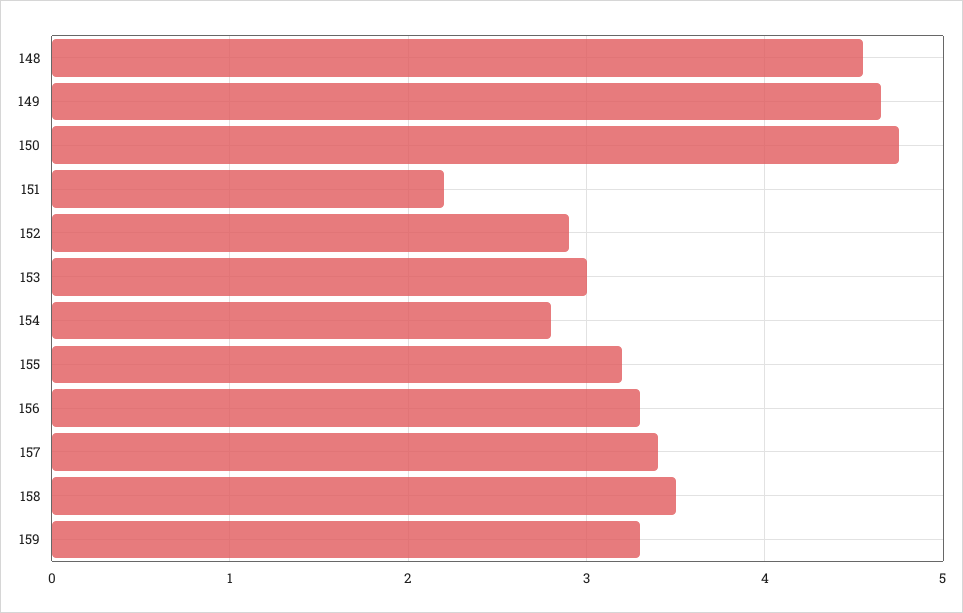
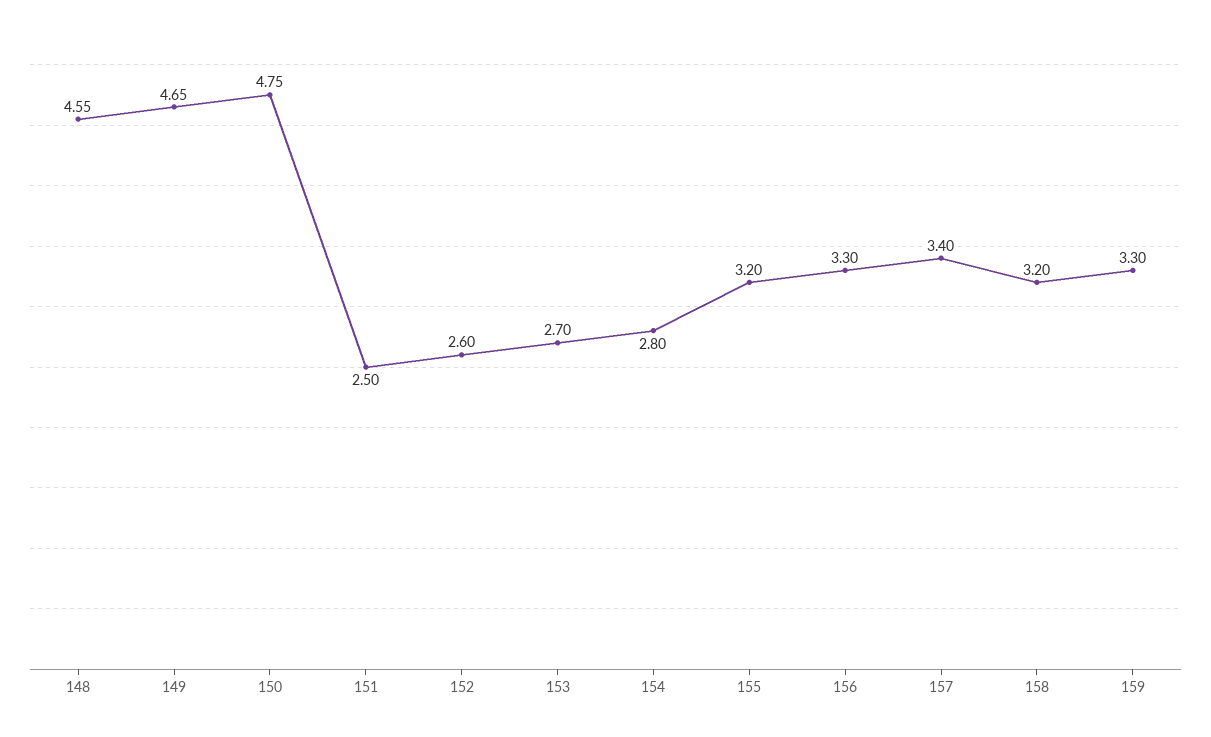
  {
    "148": 4.55,
    "149": 4.65,
    "150": 4.75,
-   "151": 2.2,
+   "151": 2.5,
-   "152": 2.9,
+   "152": 2.6,
-   "153": 3,
+   "153": 2.7,
    "154": 2.8,
    "155": 3.2,
    "156": 3.3,
    "157": 3.4,
-   "158": 3.5,
+   "158": 3.2,
    "159": 3.3
  }

